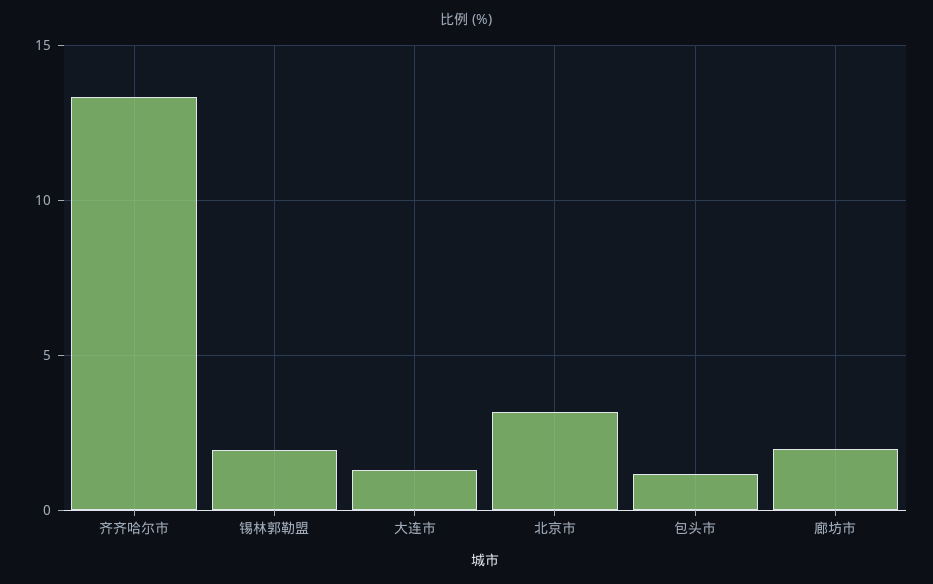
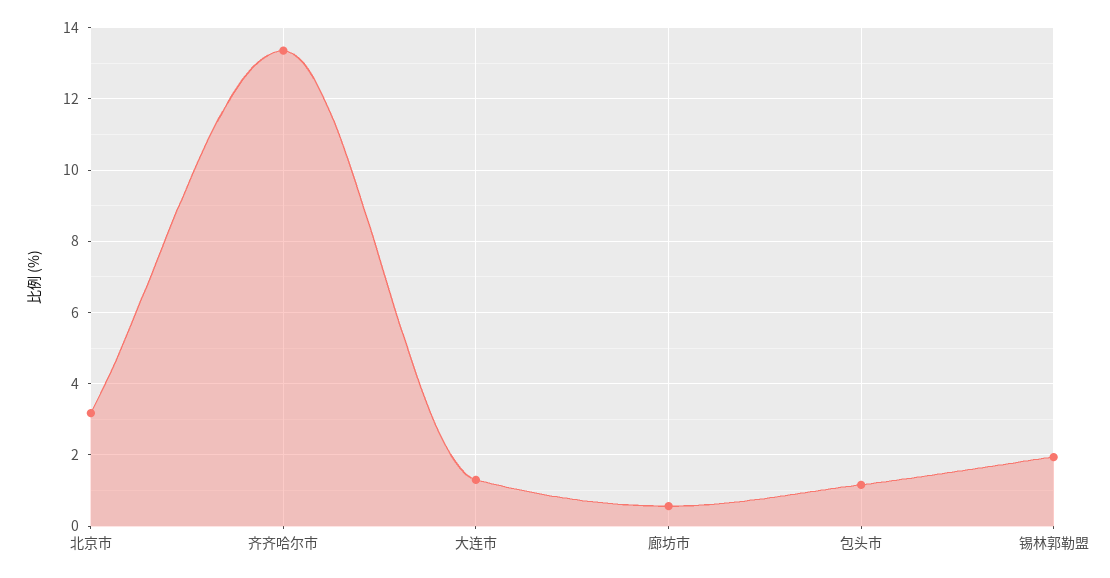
  {
    "齐齐哈尔市": 13.4,
    "锡林郭勒盟": 2,
    "大连市": 1.4,
    "北京市": 3.2,
    "包头市": 1.2,
-   "廊坊市": 2
+   "廊坊市": 0.6
  }

